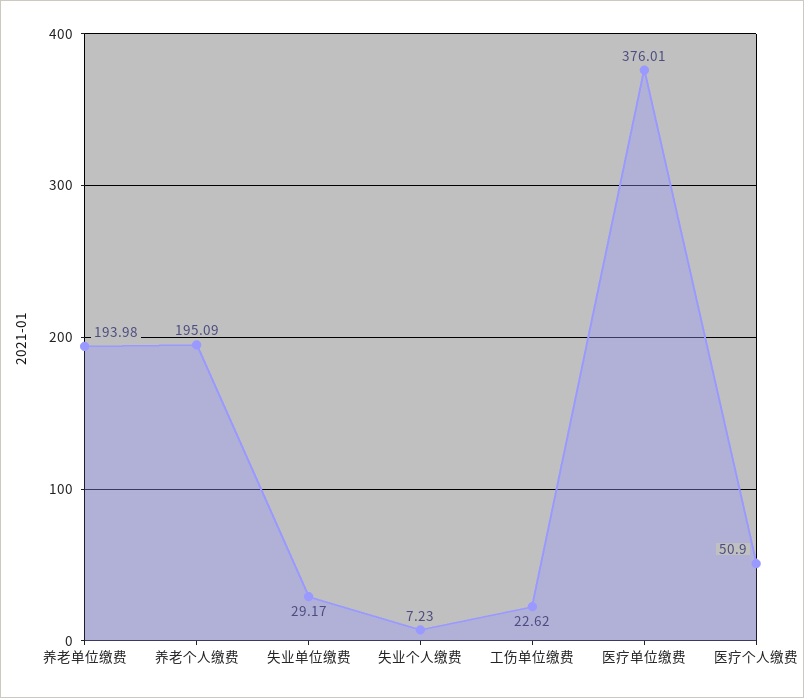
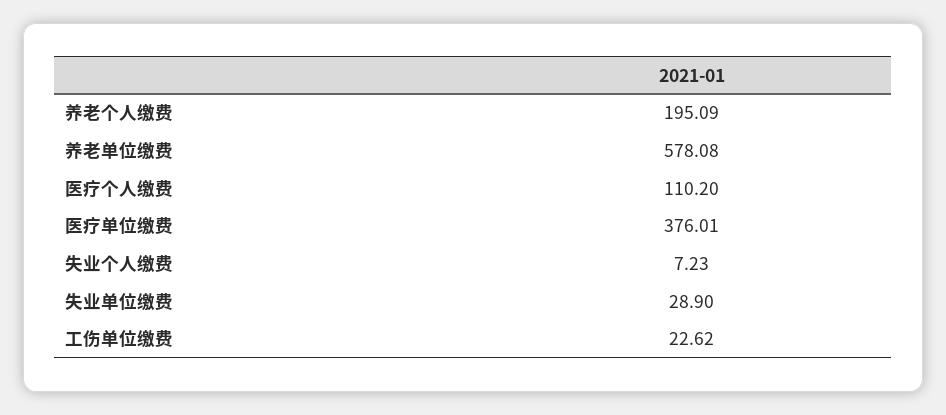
  {
-   "养老单位缴费": 193.98,
+   "养老单位缴费": 578.08,
    "养老个人缴费": 195.09,
-   "失业单位缴费": 29.17,
+   "失业单位缴费": 28.9,
    "失业个人缴费": 7.23,
    "工伤单位缴费": 22.62,
    "医疗单位缴费": 376.01,
-   "医疗个人缴费": 50.9
+   "医疗个人缴费": 110.2
  }

